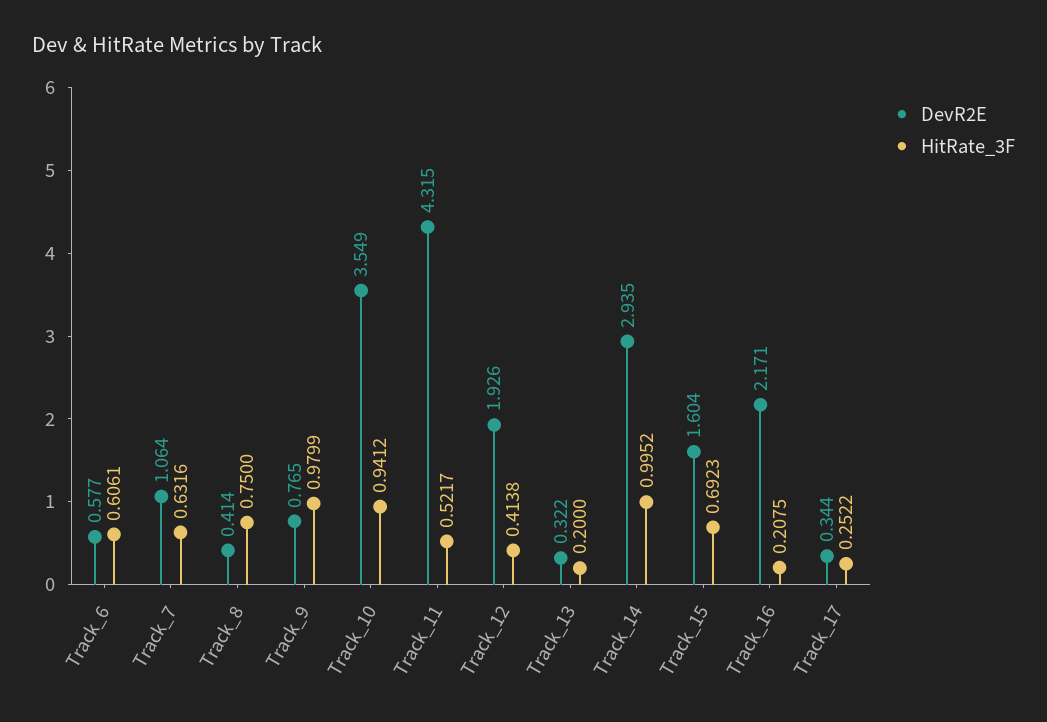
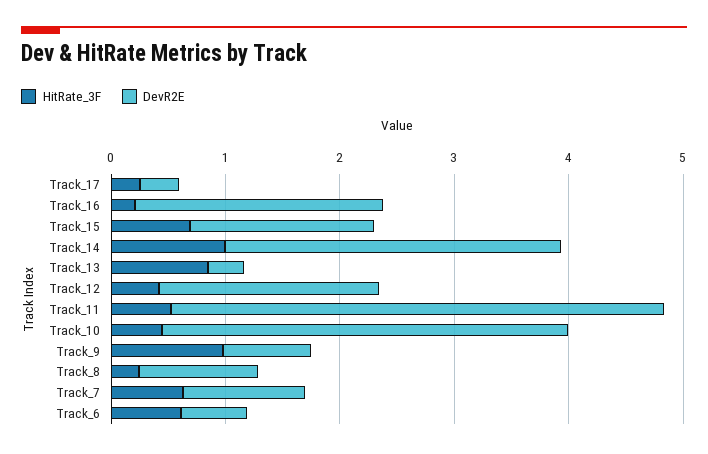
  {
    "DevR2E": {
      "Track_6": 0.577,
      "Track_7": 1.064,
-     "Track_8": 0.414,
+     "Track_8": 1,
      "Track_9": 0.765,
      "Track_10": 3.549,
      "Track_11": 4.315,
      "Track_12": 1.926,
      "Track_13": 0.322,
      "Track_14": 2.935,
      "Track_15": 1.604,
      "Track_16": 2.171,
      "Track_17": 0.344
    },
    "HitRate_3F": {
      "Track_6": 0.6061,
      "Track_7": 0.6316,
-     "Track_8": 0.75,
+     "Track_8": 0.2,
      "Track_9": 0.9799,
-     "Track_10": 0.9412,
+     "Track_10": 0.4,
      "Track_11": 0.5217,
      "Track_12": 0.4138,
-     "Track_13": 0.2,
+     "Track_13": 0.8,
      "Track_14": 0.9952,
      "Track_15": 0.6923,
      "Track_16": 0.2075,
      "Track_17": 0.2522
    }
  }

